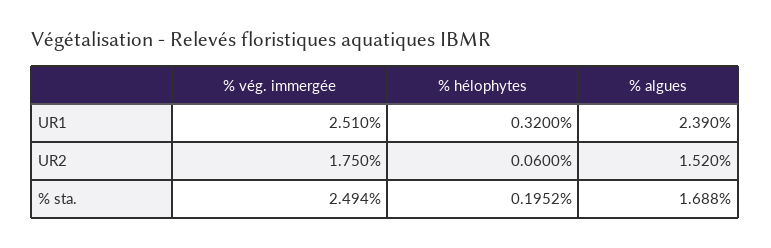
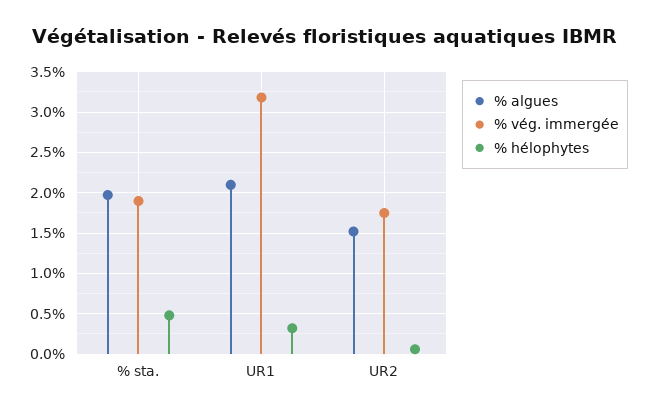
  {
    "% vég. immergée": {
-     "UR1": 2.51,
+     "UR1": 3.2,
      "UR2": 1.75,
-     "% sta.": 2.494
+     "% sta.": 1.9
    },
    "% hélophytes": {
      "UR1": 0.32,
      "UR2": 0.06,
-     "% sta.": 0.1952
+     "% sta.": 0.5
    },
    "% algues": {
-     "UR1": 2.39,
+     "UR1": 2.1,
      "UR2": 1.52,
-     "% sta.": 1.688
+     "% sta.": 2
    }
  }

